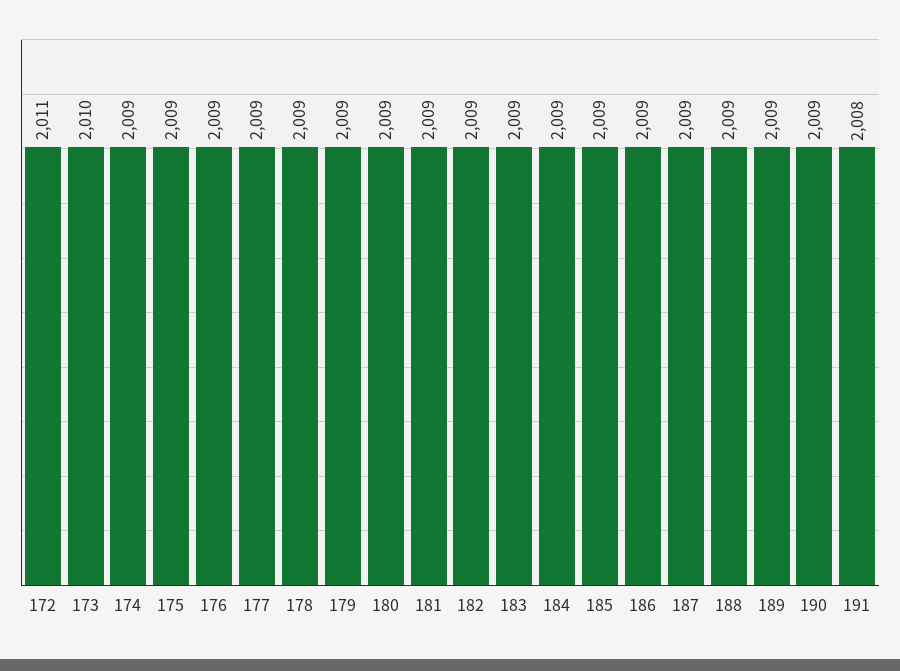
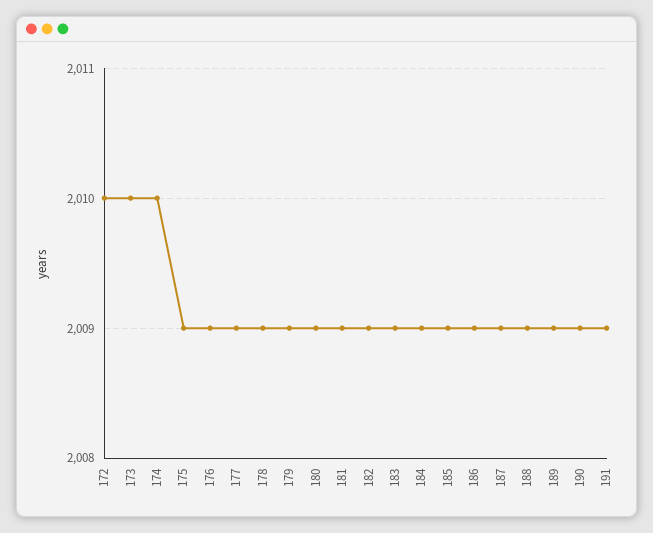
  {
-   "172": 2011,
+   "172": 2010,
    "173": 2010,
-   "174": 2009,
+   "174": 2010,
    "175": 2009,
    "176": 2009,
    "177": 2009,
    "178": 2009,
    "179": 2009,
    "180": 2009,
    "181": 2009,
    "182": 2009,
    "183": 2009,
    "184": 2009,
    "185": 2009,
    "186": 2009,
    "187": 2009,
    "188": 2009,
    "189": 2009,
    "190": 2009,
-   "191": 2008
+   "191": 2009
  }

